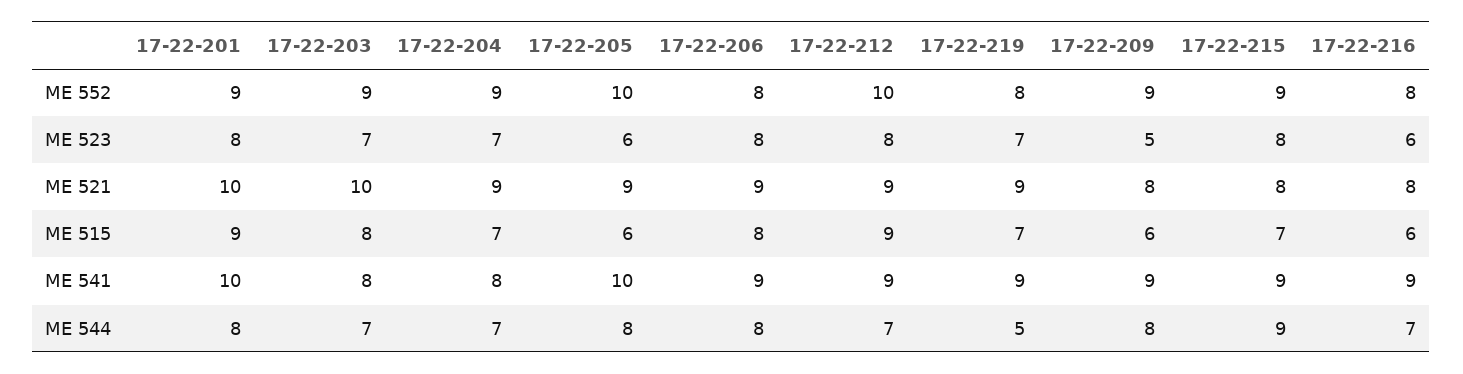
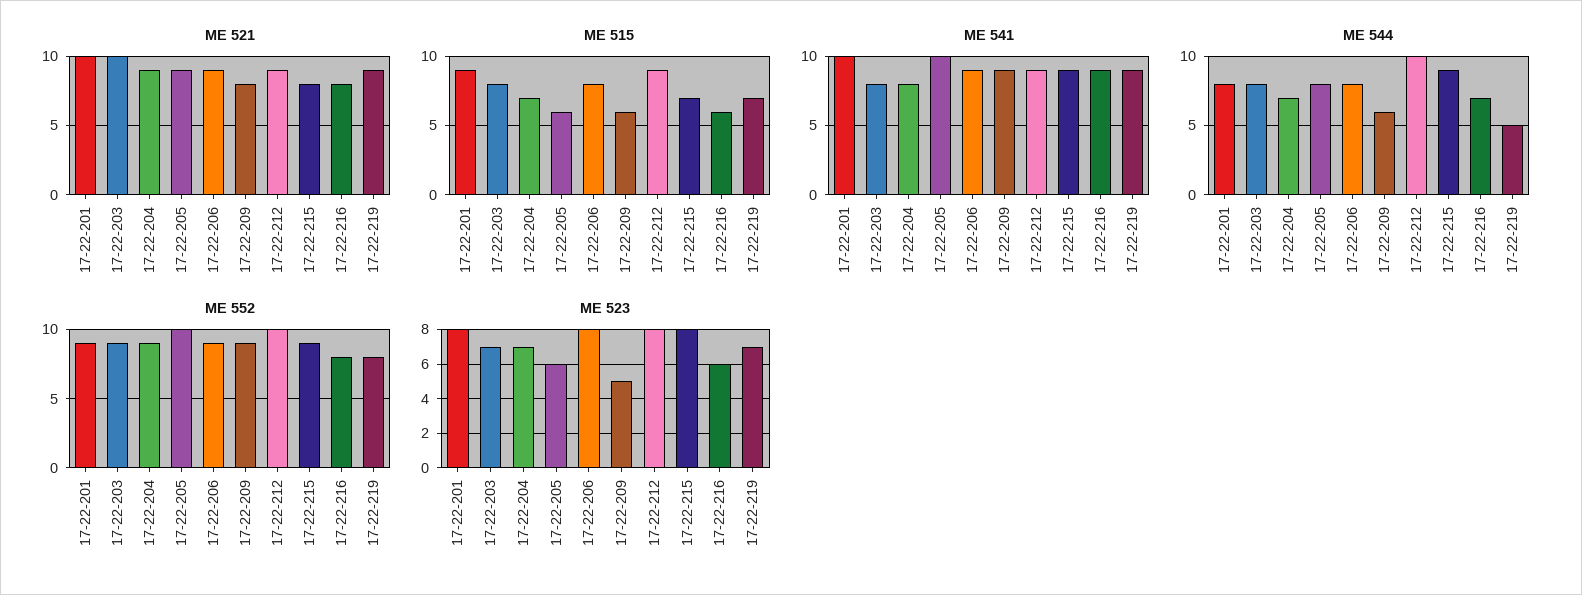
  {
    "ME 552": {
      "17-22-201": 9,
      "17-22-203": 9,
      "17-22-204": 9,
      "17-22-205": 10,
-     "17-22-206": 8,
+     "17-22-206": 9,
      "17-22-212": 10,
      "17-22-219": 8,
      "17-22-209": 9,
      "17-22-215": 9,
      "17-22-216": 8
    },
    "ME 523": {
      "17-22-201": 8,
      "17-22-203": 7,
      "17-22-204": 7,
      "17-22-205": 6,
      "17-22-206": 8,
      "17-22-212": 8,
      "17-22-219": 7,
      "17-22-209": 5,
      "17-22-215": 8,
      "17-22-216": 6
    },
    "ME 521": {
      "17-22-201": 10,
      "17-22-203": 10,
      "17-22-204": 9,
      "17-22-205": 9,
      "17-22-206": 9,
      "17-22-212": 9,
      "17-22-219": 9,
      "17-22-209": 8,
      "17-22-215": 8,
      "17-22-216": 8
    },
    "ME 515": {
      "17-22-201": 9,
      "17-22-203": 8,
      "17-22-204": 7,
      "17-22-205": 6,
      "17-22-206": 8,
      "17-22-212": 9,
      "17-22-219": 7,
      "17-22-209": 6,
      "17-22-215": 7,
      "17-22-216": 6
    },
    "ME 541": {
      "17-22-201": 10,
      "17-22-203": 8,
      "17-22-204": 8,
      "17-22-205": 10,
      "17-22-206": 9,
      "17-22-212": 9,
      "17-22-219": 9,
      "17-22-209": 9,
      "17-22-215": 9,
      "17-22-216": 9
    },
    "ME 544": {
      "17-22-201": 8,
-     "17-22-203": 7,
+     "17-22-203": 8,
      "17-22-204": 7,
      "17-22-205": 8,
      "17-22-206": 8,
-     "17-22-212": 7,
+     "17-22-212": 10,
      "17-22-219": 5,
-     "17-22-209": 8,
+     "17-22-209": 6,
      "17-22-215": 9,
      "17-22-216": 7
    }
  }

